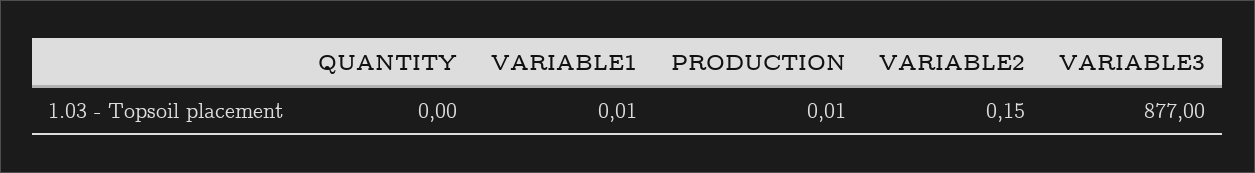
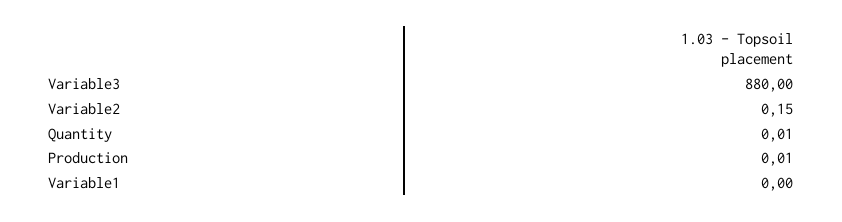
  {
-   "QUANTITY": 0,
+   "QUANTITY": 0.01,
-   "VARIABLE1": 0.01,
+   "VARIABLE1": 0,
    "PRODUCTION": 0.01,
    "VARIABLE2": 0.15,
-   "VARIABLE3": 877
+   "VARIABLE3": 880
  }

